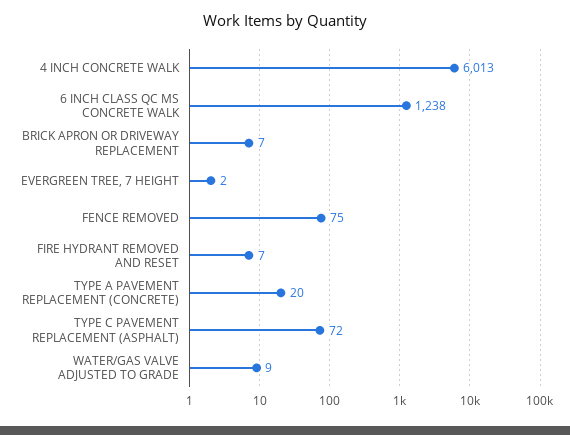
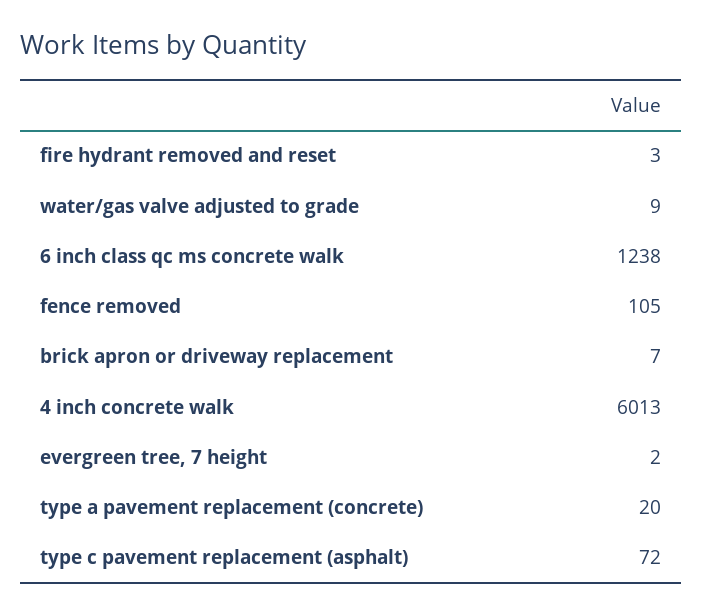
  {
    "4 INCH CONCRETE WALK": 6013,
    "6 INCH CLASS QC MS CONCRETE WALK": 1238,
    "BRICK APRON OR DRIVEWAY REPLACEMENT": 7,
    "EVERGREEN TREE, 7 HEIGHT": 2,
-   "FENCE REMOVED": 75,
+   "FENCE REMOVED": 105,
-   "FIRE HYDRANT REMOVED AND RESET": 7,
+   "FIRE HYDRANT REMOVED AND RESET": 3,
    "TYPE A PAVEMENT REPLACEMENT (CONCRETE)": 20,
    "TYPE C PAVEMENT REPLACEMENT (ASPHALT)": 72,
    "WATER/GAS VALVE ADJUSTED TO GRADE": 9
  }

